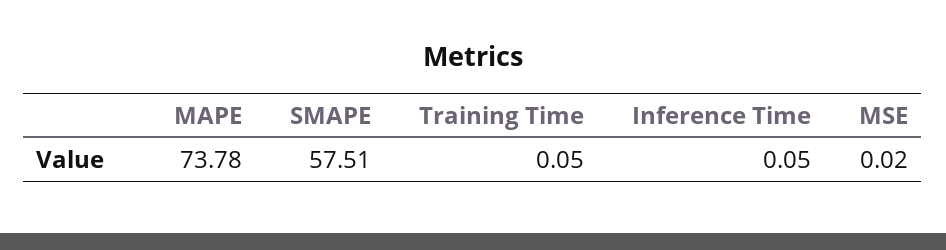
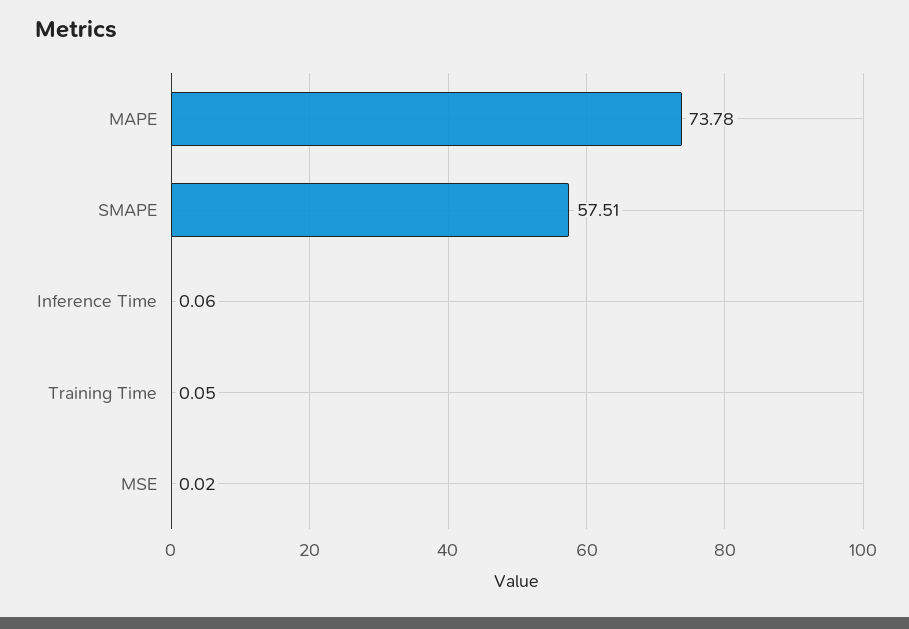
  {
    "MAPE": 73.78,
    "SMAPE": 57.51,
    "Training Time": 0.05,
-   "Inference Time": 0.05,
+   "Inference Time": 0.06,
    "MSE": 0.02
  }

